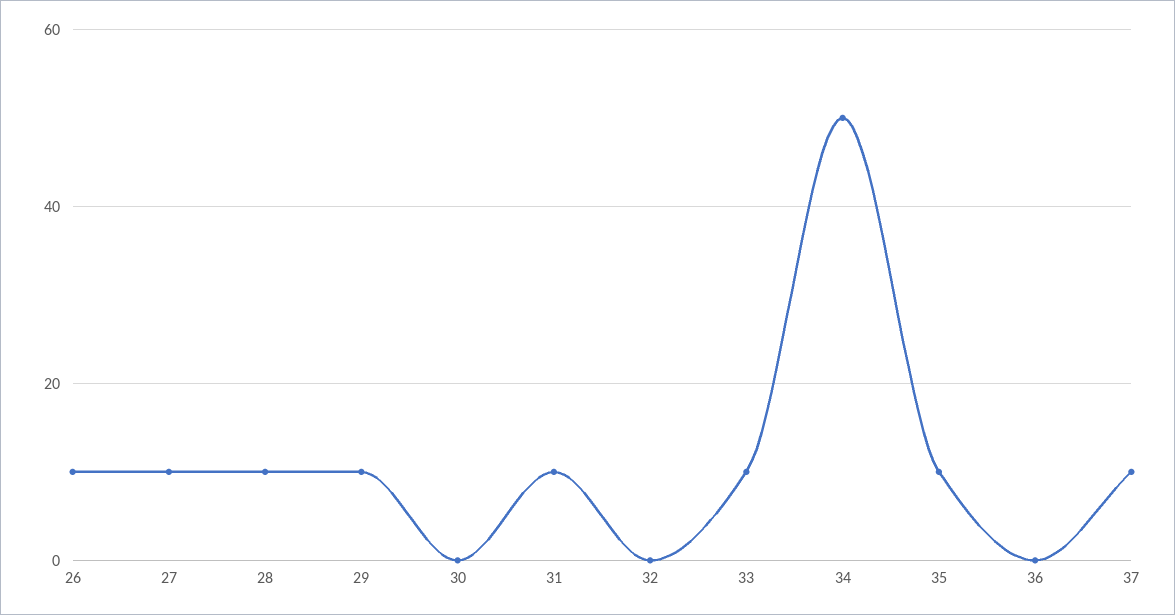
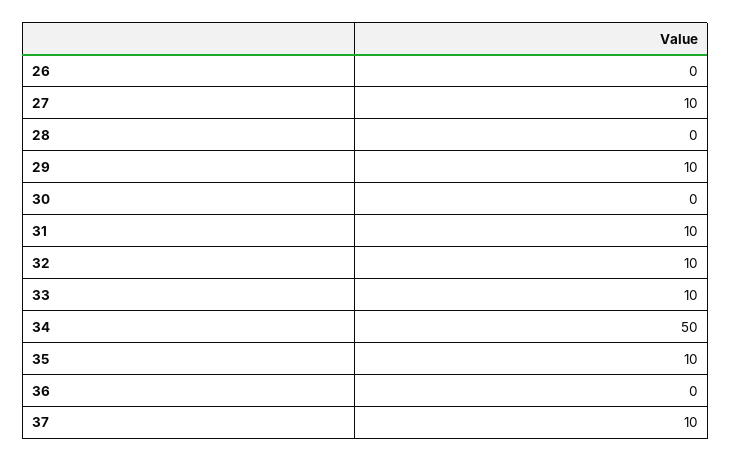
  {
-   "26": 10,
+   "26": 0,
    "27": 10,
-   "28": 10,
+   "28": 0,
    "29": 10,
    "30": 0,
    "31": 10,
-   "32": 0,
+   "32": 10,
    "33": 10,
    "34": 50,
    "35": 10,
    "36": 0,
    "37": 10
  }

